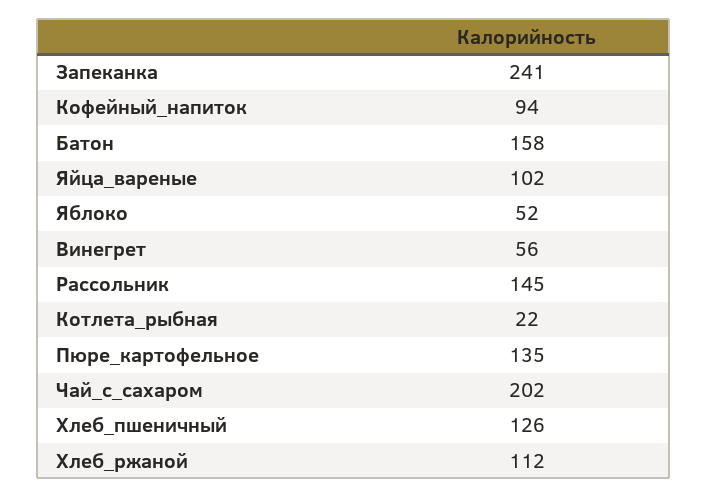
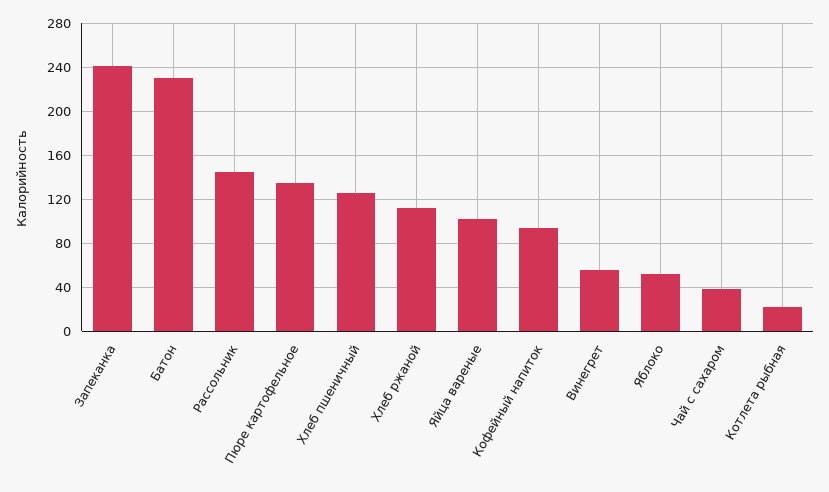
  {
    "Запеканка": 241,
    "Кофейный_напиток": 94,
-   "Батон": 158,
+   "Батон": 230,
    "Яйца_вареные": 102,
    "Яблоко": 52,
    "Винегрет": 56,
    "Рассольник": 145,
    "Котлета_рыбная": 22,
    "Пюре_картофельное": 135,
-   "Чай_с_сахаром": 202,
+   "Чай_с_сахаром": 40,
    "Хлеб_пшеничный": 126,
    "Хлеб_ржаной": 112
  }

